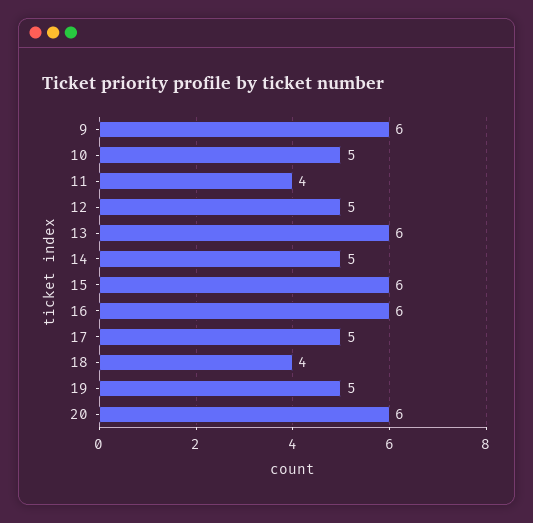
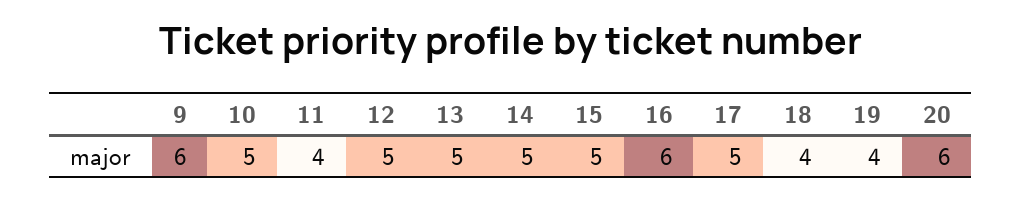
  {
    "9": 6,
    "10": 5,
    "11": 4,
    "12": 5,
-   "13": 6,
+   "13": 5,
    "14": 5,
-   "15": 6,
+   "15": 5,
    "16": 6,
    "17": 5,
    "18": 4,
-   "19": 5,
+   "19": 4,
    "20": 6
  }

